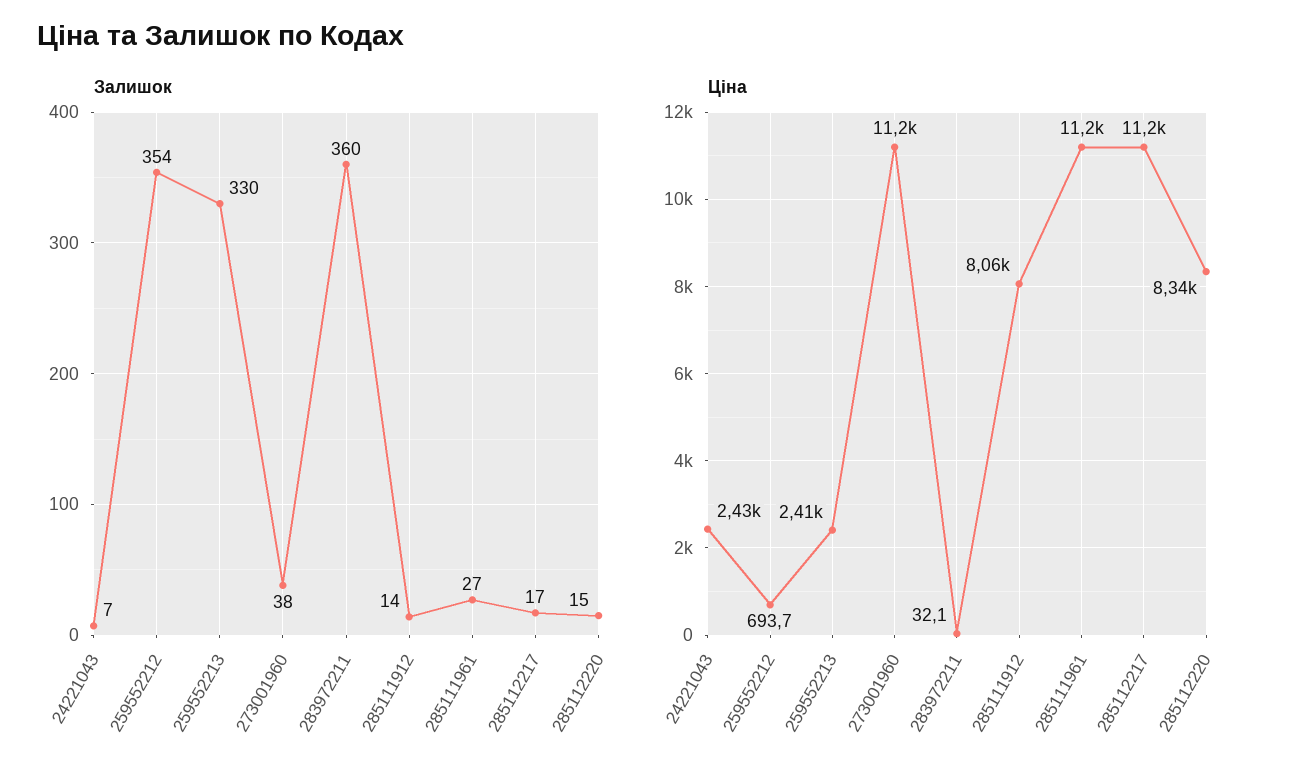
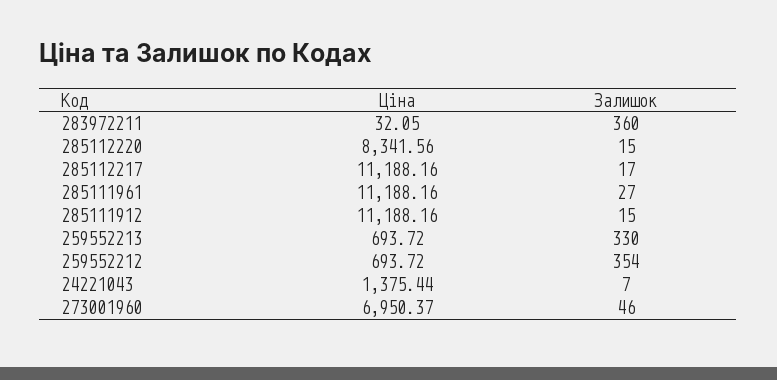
  {
    "Залишок": {
      "24221043": 7,
      "259552212": 354,
      "259552213": 330,
-     "273001960": 38,
+     "273001960": 46,
      "283972211": 360,
-     "285111912": 14,
+     "285111912": 15,
      "285111961": 27,
      "285112217": 17,
      "285112220": 15
    },
    "Ціна": {
-     "24221043": 2430,
+     "24221043": 1375.44,
      "259552212": 693.72,
-     "259552213": 2410,
+     "259552213": 693.72,
-     "273001960": 11200,
+     "273001960": 6950.37,
      "283972211": 32.05,
-     "285111912": 8060,
+     "285111912": 11188.16,
      "285111961": 11188.16,
      "285112217": 11188.16,
      "285112220": 8341.56
    }
  }

